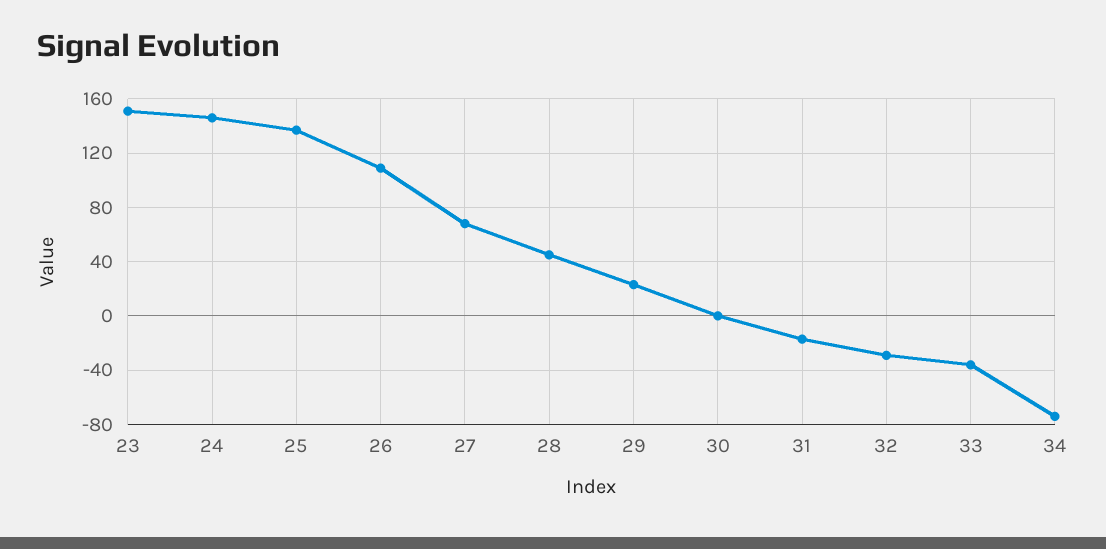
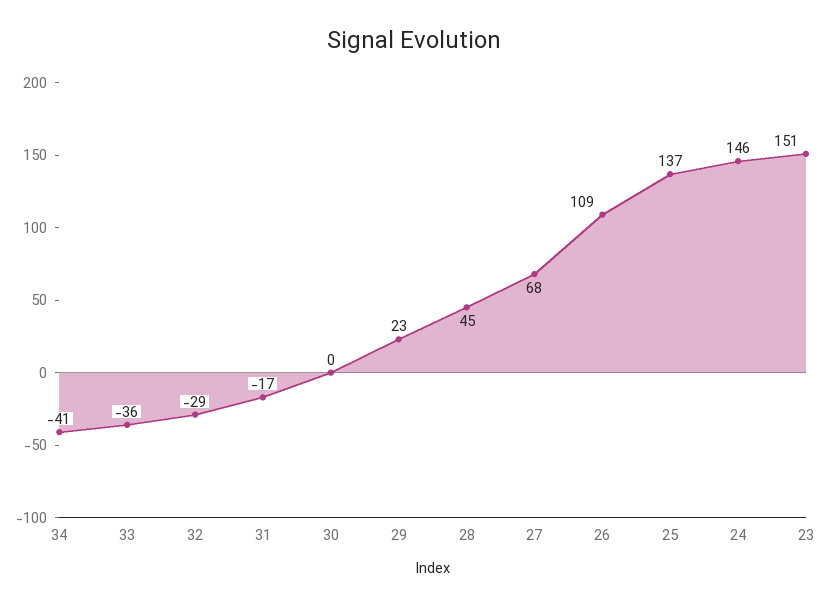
  {
    "23": 151,
    "24": 146,
    "25": 137,
    "26": 109,
    "27": 68,
    "28": 45,
    "29": 23,
    "30": 0,
    "31": -17,
    "32": -29,
    "33": -36,
-   "34": -75
+   "34": -41
  }

